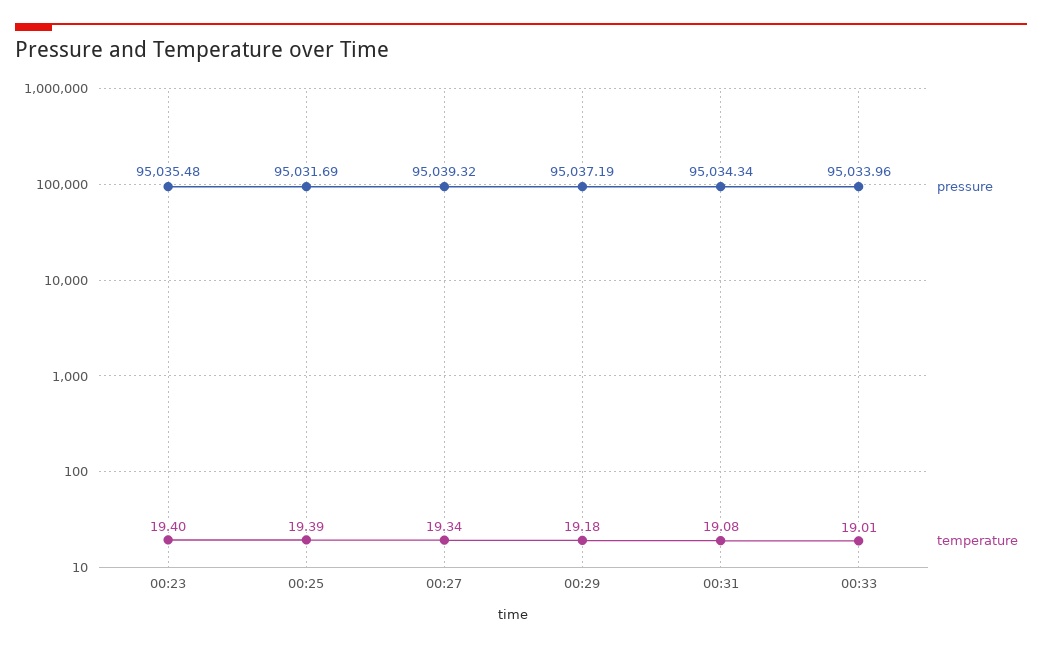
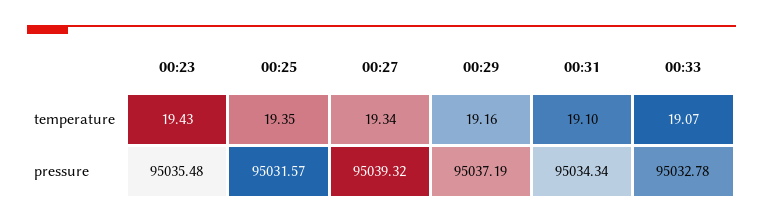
  {
    "pressure": {
      "00:23": 95035.48,
-     "00:25": 95031.69,
+     "00:25": 95031.57,
      "00:27": 95039.32,
      "00:29": 95037.19,
      "00:31": 95034.34,
-     "00:33": 95033.96
+     "00:33": 95032.78
    },
    "temperature": {
-     "00:23": 19.4,
+     "00:23": 19.43,
-     "00:25": 19.39,
+     "00:25": 19.35,
      "00:27": 19.34,
-     "00:29": 19.18,
+     "00:29": 19.16,
-     "00:31": 19.08,
+     "00:31": 19.1,
-     "00:33": 19.01
+     "00:33": 19.07
    }
  }

